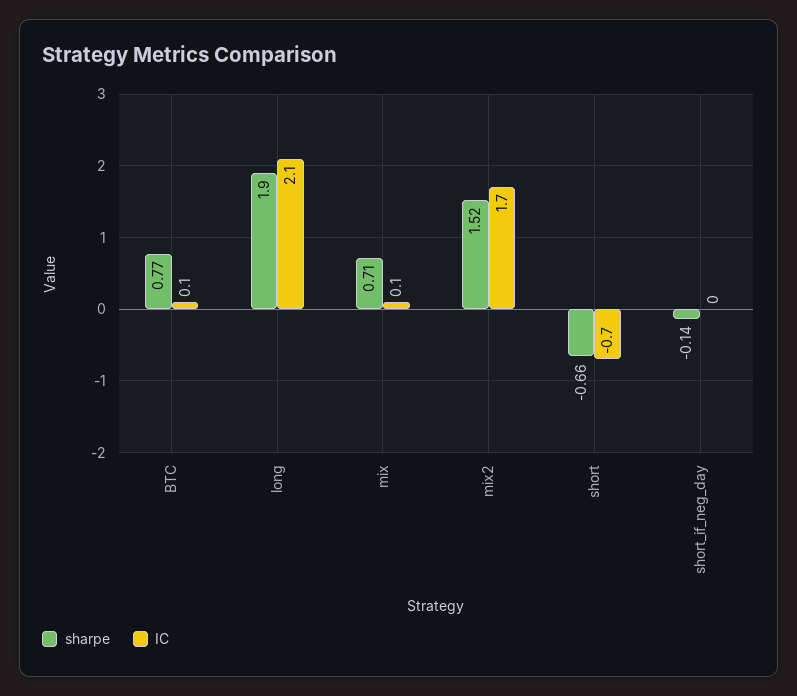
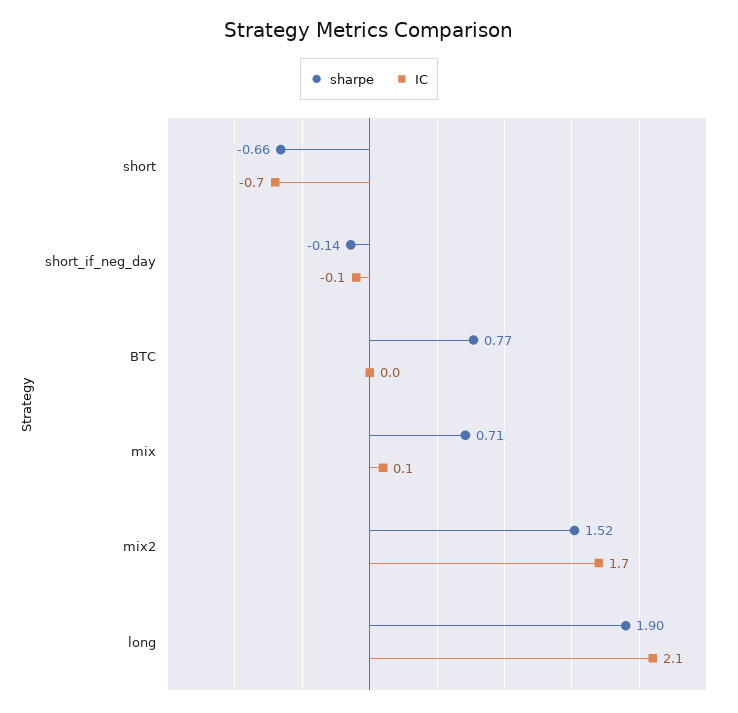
  {
    "sharpe": {
      "BTC": 0.77,
      "long": 1.9,
      "mix": 0.71,
      "mix2": 1.52,
      "short": -0.66,
      "short_if_neg_day": -0.14
    },
    "IC": {
-     "BTC": 0.1,
+     "BTC": 0,
      "long": 2.1,
      "mix": 0.1,
      "mix2": 1.7,
      "short": -0.7,
-     "short_if_neg_day": 0
+     "short_if_neg_day": -0.1
    }
  }

